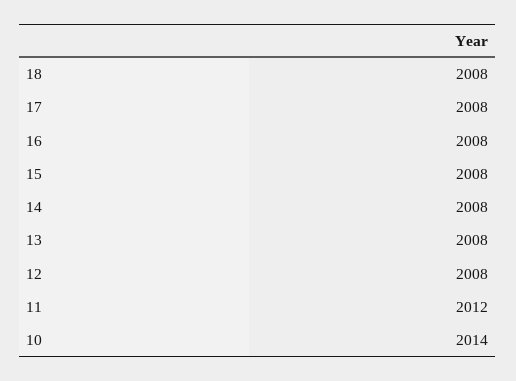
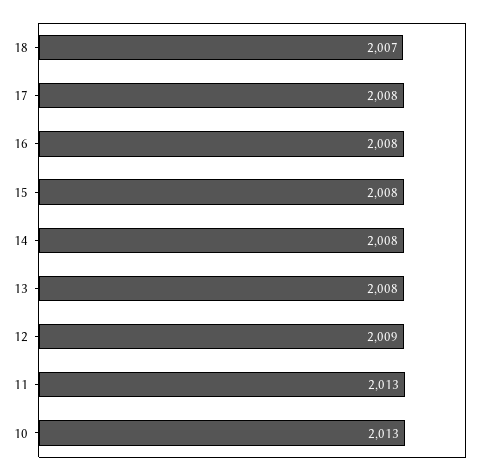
  {
-   "18": 2008,
+   "18": 2007,
    "17": 2008,
    "16": 2008,
    "15": 2008,
    "14": 2008,
    "13": 2008,
-   "12": 2008,
+   "12": 2009,
-   "11": 2012,
+   "11": 2013,
-   "10": 2014
+   "10": 2013
  }

